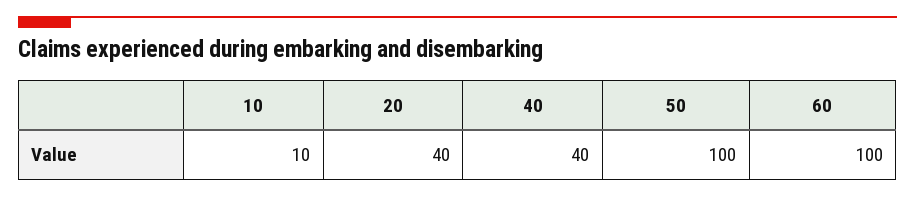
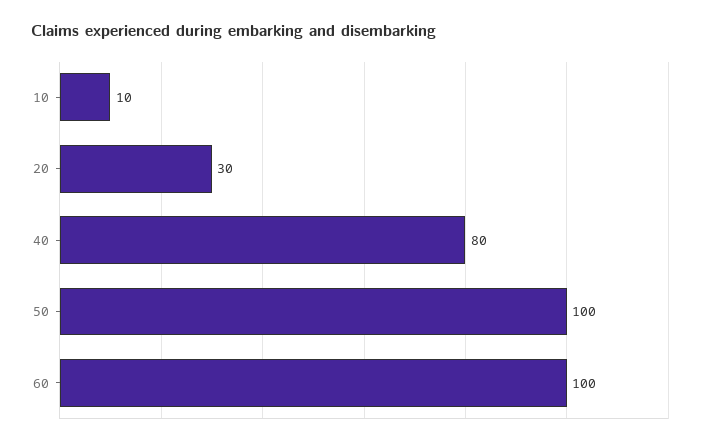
  {
    "10": 10,
-   "20": 40,
+   "20": 30,
-   "40": 40,
+   "40": 80,
    "50": 100,
    "60": 100
  }

